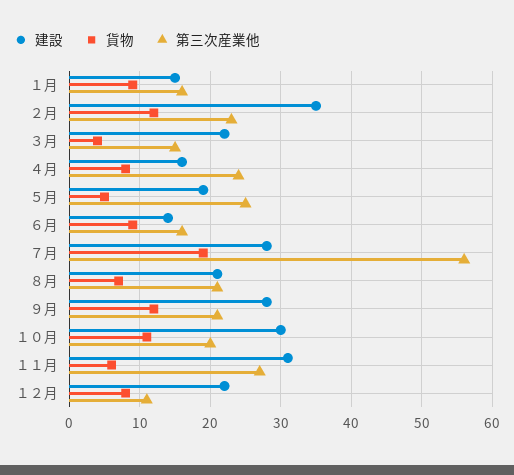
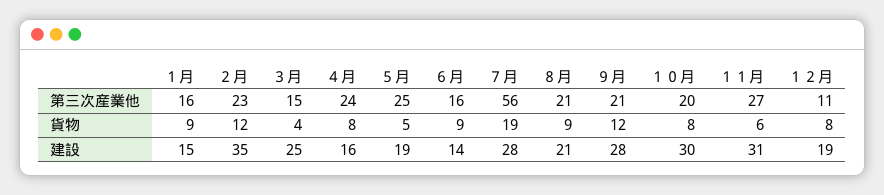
  {
    "建設": {
      "１月": 15,
      "２月": 35,
-     "３月": 22,
+     "３月": 25,
      "４月": 16,
      "５月": 19,
      "６月": 14,
      "７月": 28,
      "８月": 21,
      "９月": 28,
      "１０月": 30,
      "１１月": 31,
-     "１２月": 22
+     "１２月": 19
    },
    "貨物": {
      "１月": 9,
      "２月": 12,
      "３月": 4,
      "４月": 8,
      "５月": 5,
      "６月": 9,
      "７月": 19,
-     "８月": 7,
+     "８月": 9,
      "９月": 12,
-     "１０月": 11,
+     "１０月": 8,
      "１１月": 6,
      "１２月": 8
    },
    "第三次産業他": {
      "１月": 16,
      "２月": 23,
      "３月": 15,
      "４月": 24,
      "５月": 25,
      "６月": 16,
      "７月": 56,
      "８月": 21,
      "９月": 21,
      "１０月": 20,
      "１１月": 27,
      "１２月": 11
    }
  }

